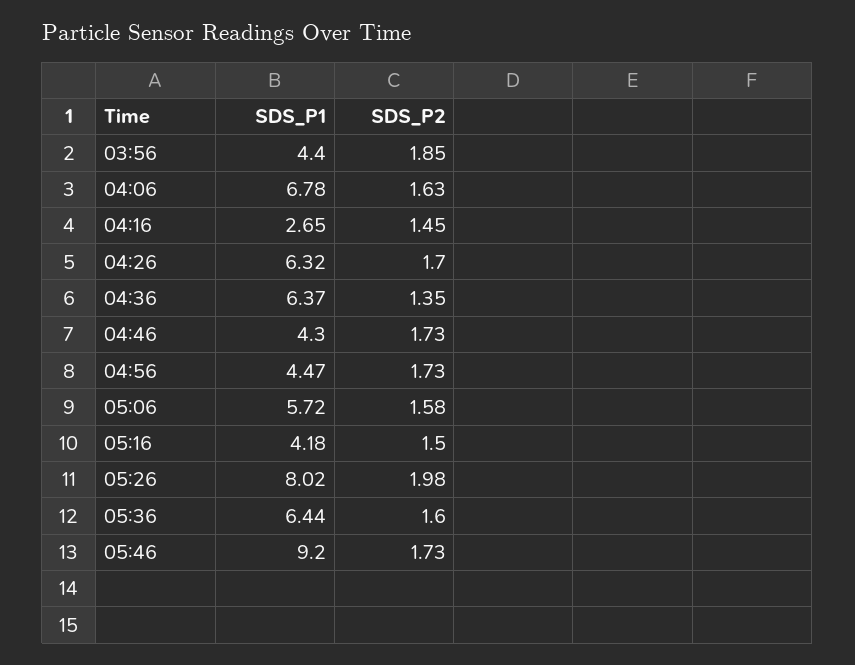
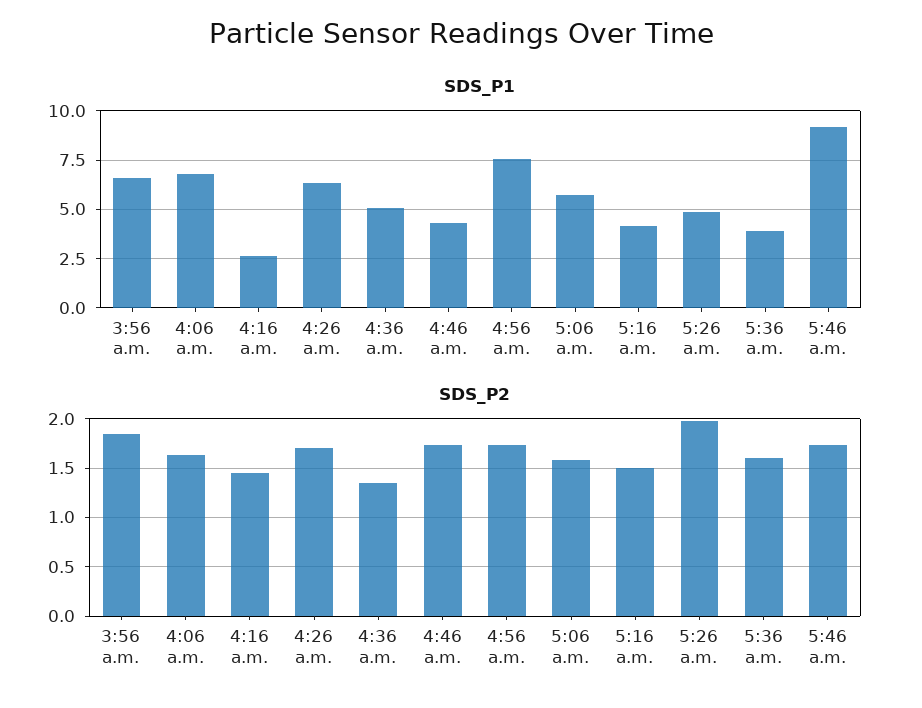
  {
    "SDS_P1": {
-     "03:56": 4.4,
+     "03:56": 6.5,
      "04:06": 6.78,
      "04:16": 2.65,
      "04:26": 6.32,
-     "04:36": 6.37,
+     "04:36": 5,
      "04:46": 4.3,
-     "04:56": 4.47,
+     "04:56": 7.5,
      "05:06": 5.72,
      "05:16": 4.18,
-     "05:26": 8.02,
+     "05:26": 5,
-     "05:36": 6.44,
+     "05:36": 4,
      "05:46": 9.2
    },
    "SDS_P2": {
      "03:56": 1.85,
      "04:06": 1.63,
      "04:16": 1.45,
      "04:26": 1.7,
      "04:36": 1.35,
      "04:46": 1.73,
      "04:56": 1.73,
      "05:06": 1.58,
      "05:16": 1.5,
      "05:26": 1.98,
      "05:36": 1.6,
      "05:46": 1.73
    }
  }

